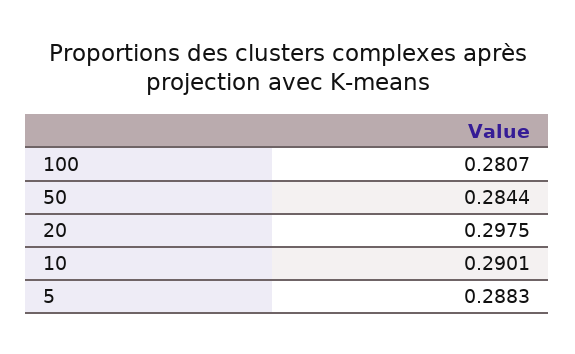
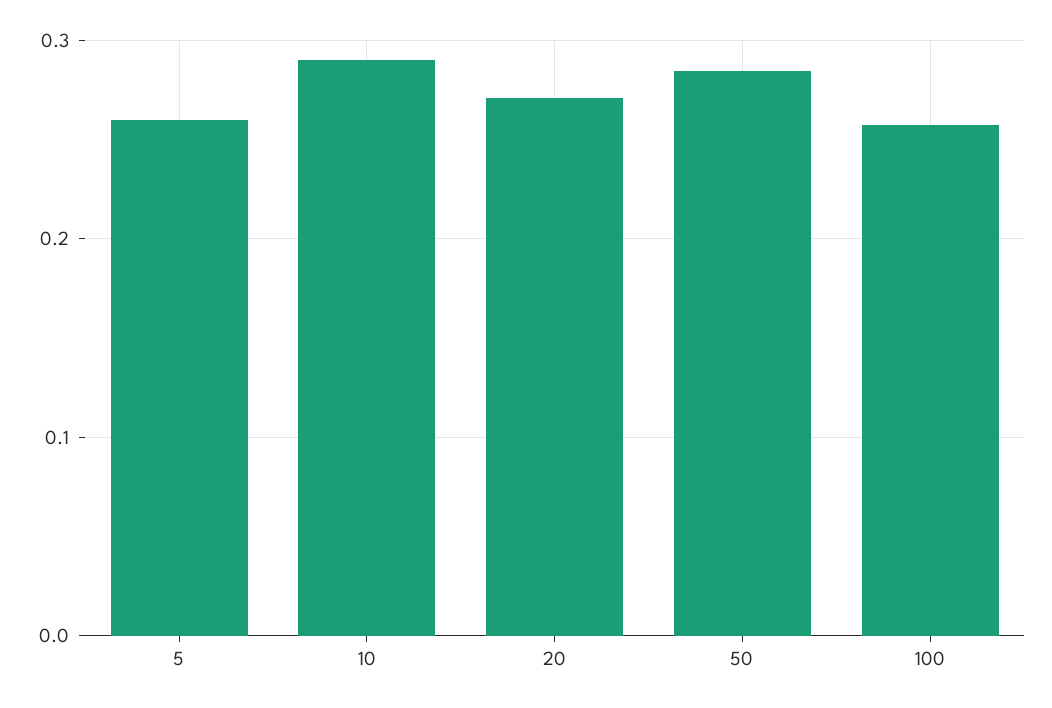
  {
-   "100": 0.2807,
+   "100": 0.26,
    "50": 0.2844,
-   "20": 0.2975,
+   "20": 0.27,
    "10": 0.2901,
-   "5": 0.2883
+   "5": 0.26
  }

